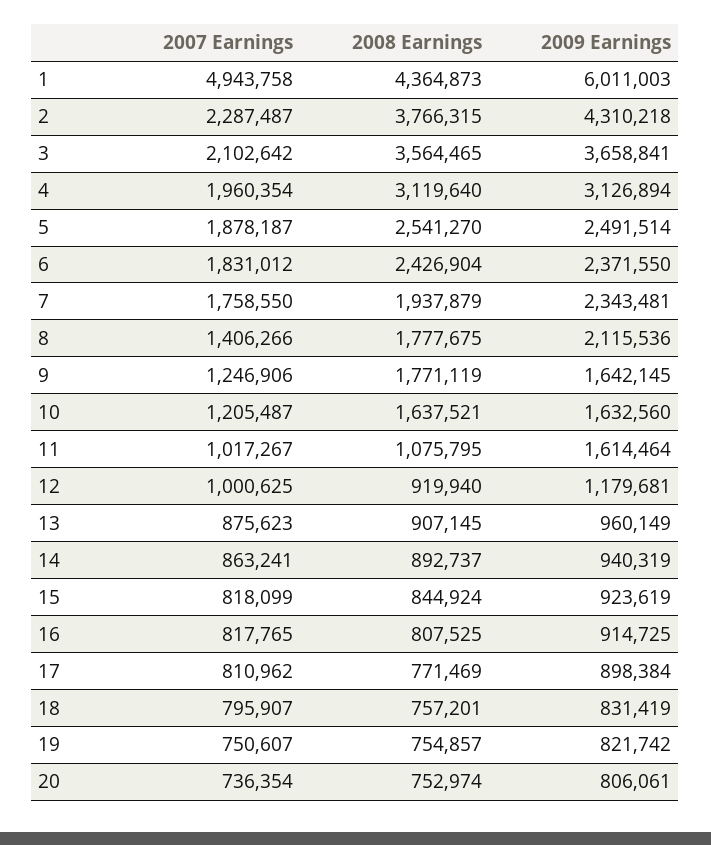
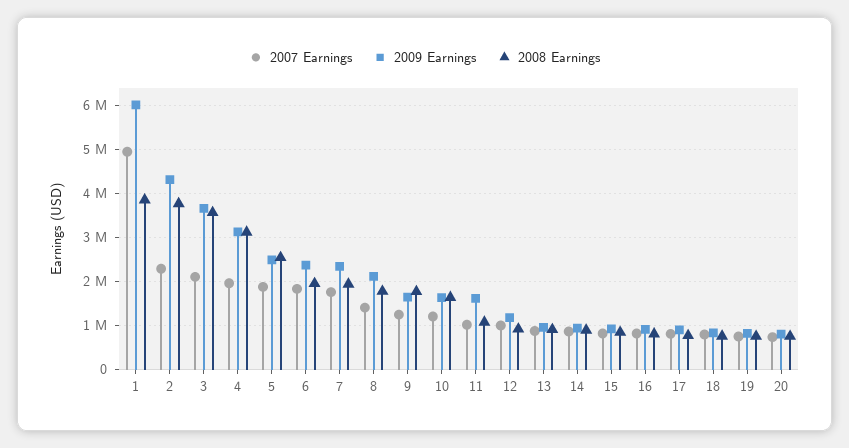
  {
    "2007 Earnings": {
      "1": 4943758,
      "2": 2287487,
      "3": 2102642,
      "4": 1960354,
      "5": 1878187,
      "6": 1831012,
      "7": 1758550,
      "8": 1406266,
      "9": 1246906,
      "10": 1205487,
      "11": 1017267,
      "12": 1000625,
      "13": 875623,
      "14": 863241,
      "15": 818099,
      "16": 817765,
      "17": 810962,
      "18": 795907,
      "19": 750607,
      "20": 736354
    },
    "2008 Earnings": {
-     "1": 4364873,
+     "1": 3800000,
      "2": 3766315,
      "3": 3564465,
      "4": 3119640,
      "5": 2541270,
-     "6": 2426904,
+     "6": 2000000,
      "7": 1937879,
      "8": 1777675,
      "9": 1771119,
      "10": 1637521,
      "11": 1075795,
      "12": 919940,
      "13": 907145,
      "14": 892737,
      "15": 844924,
      "16": 807525,
      "17": 771469,
      "18": 757201,
      "19": 754857,
      "20": 752974
    },
    "2009 Earnings": {
      "1": 6011003,
      "2": 4310218,
      "3": 3658841,
      "4": 3126894,
      "5": 2491514,
      "6": 2371550,
      "7": 2343481,
      "8": 2115536,
      "9": 1642145,
      "10": 1632560,
      "11": 1614464,
      "12": 1179681,
      "13": 960149,
      "14": 940319,
      "15": 923619,
      "16": 914725,
      "17": 898384,
      "18": 831419,
      "19": 821742,
      "20": 806061
    }
  }

